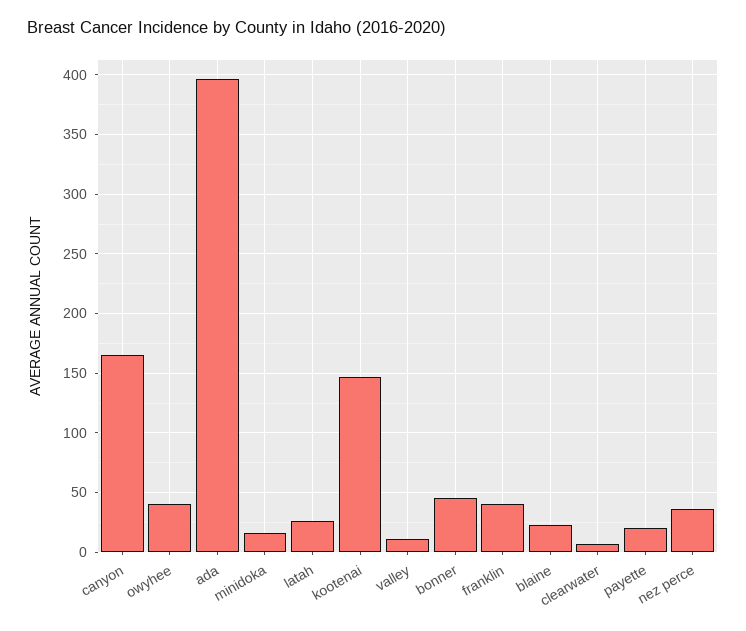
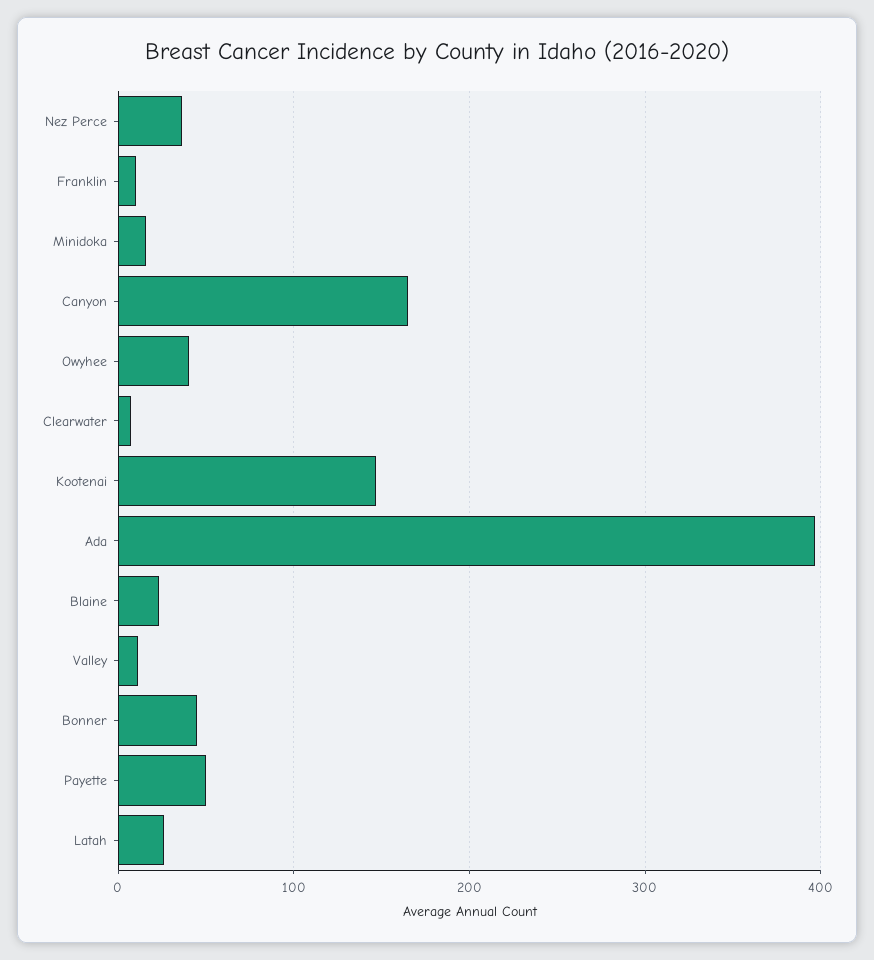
  {
    "canyon": 170,
    "owyhee": 40,
    "ada": 400,
    "minidoka": 20,
    "latah": 30,
    "kootenai": 150,
    "valley": 10,
    "bonner": 50,
-   "franklin": 40,
+   "franklin": 10,
    "blaine": 20,
    "clearwater": 10,
-   "payette": 20,
+   "payette": 50,
    "nez perce": 40
  }

